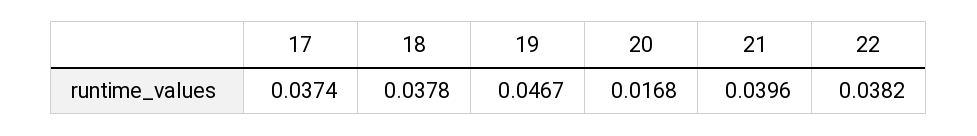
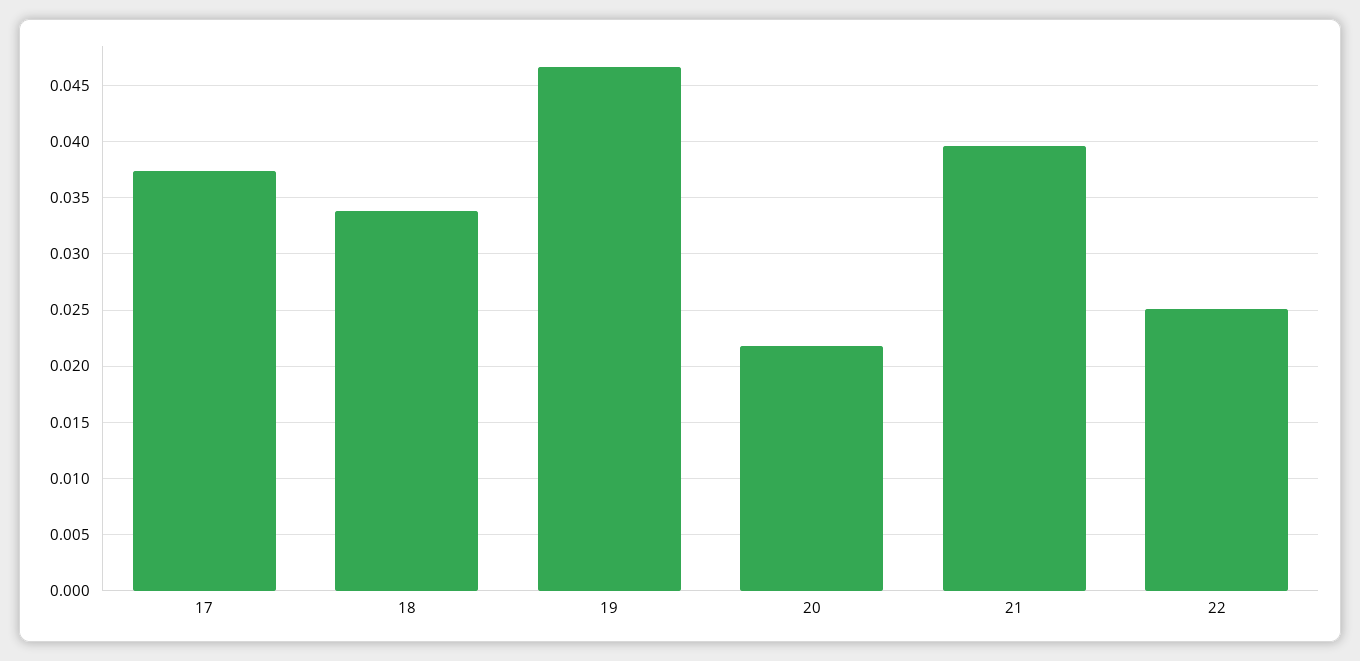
  {
    "17": 0.0374,
-   "18": 0.0378,
+   "18": 0.034,
    "19": 0.0467,
-   "20": 0.0168,
+   "20": 0.022,
    "21": 0.0396,
-   "22": 0.0382
+   "22": 0.025
  }

